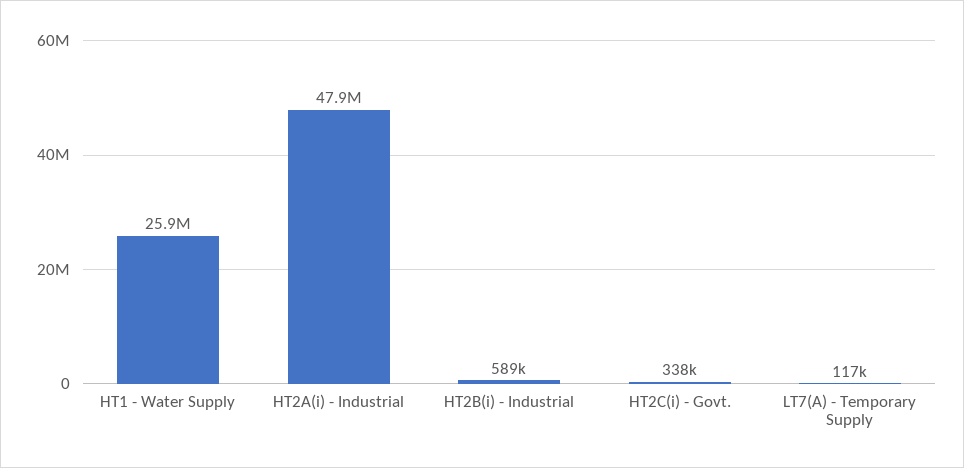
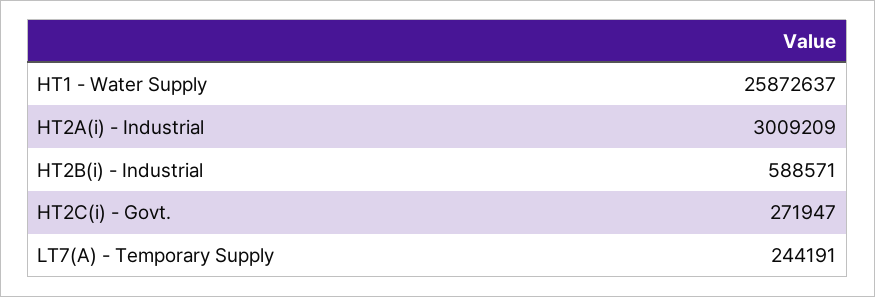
  {
    "HT1 - Water Supply": 25872637,
-   "HT2A(i) - Industrial": 47900000,
+   "HT2A(i) - Industrial": 3009209,
    "HT2B(i) - Industrial": 588571,
-   "HT2C(i) - Govt.": 338000,
+   "HT2C(i) - Govt.": 271947,
-   "LT7(A) - Temporary Supply": 117000
+   "LT7(A) - Temporary Supply": 244191
  }

